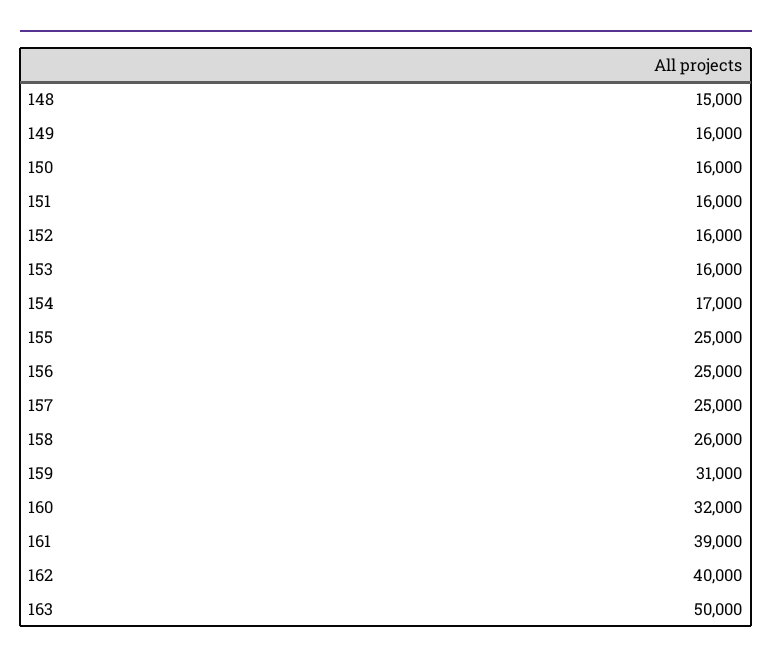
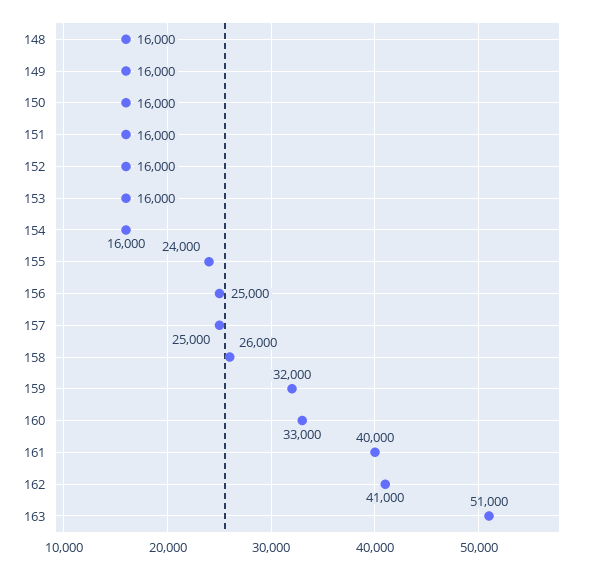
  {
-   "148": 15000,
+   "148": 16000,
    "149": 16000,
    "150": 16000,
    "151": 16000,
    "152": 16000,
    "153": 16000,
-   "154": 17000,
+   "154": 16000,
-   "155": 25000,
+   "155": 24000,
    "156": 25000,
    "157": 25000,
    "158": 26000,
-   "159": 31000,
+   "159": 32000,
-   "160": 32000,
+   "160": 33000,
-   "161": 39000,
+   "161": 40000,
-   "162": 40000,
+   "162": 41000,
-   "163": 50000
+   "163": 51000
  }

